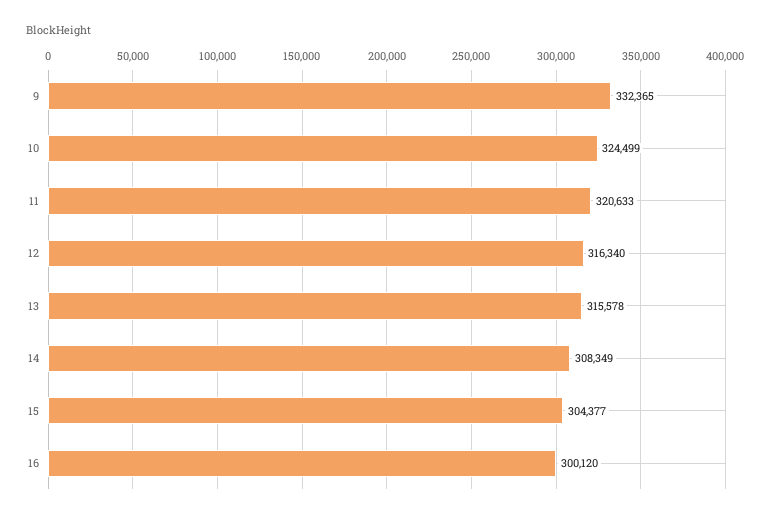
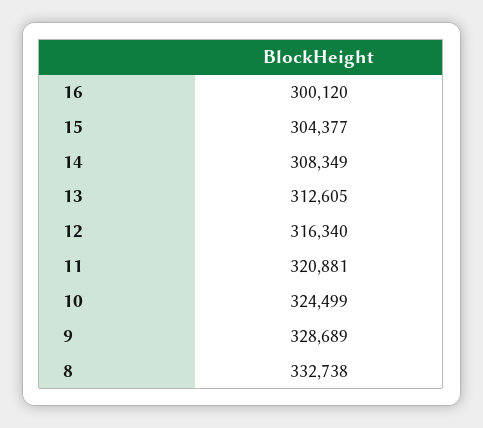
  {
-   "9": 332365,
+   "9": 328689,
    "10": 324499,
-   "11": 320633,
+   "11": 320881,
    "12": 316340,
-   "13": 315578,
+   "13": 312605,
    "14": 308349,
    "15": 304377,
-   "16": 300120
+   "16": 300120,
+   "8": 332738
  }

